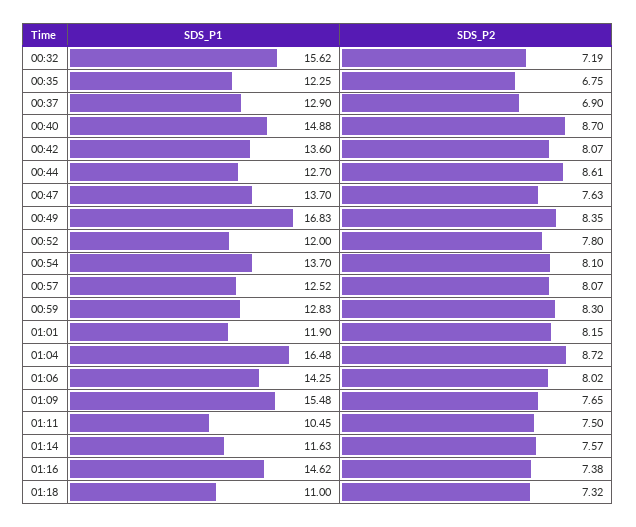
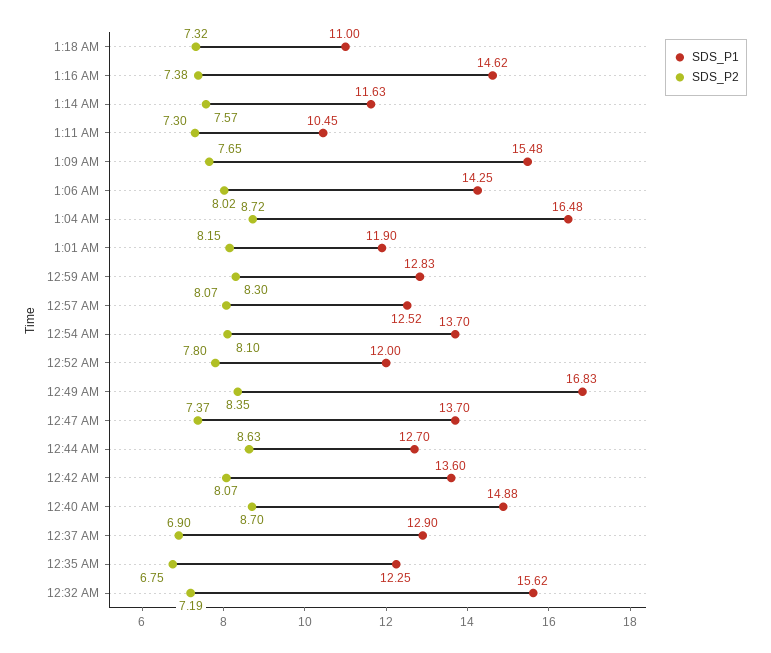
  {
    "SDS_P1": {
      "00:32": 15.62,
      "00:35": 12.25,
      "00:37": 12.9,
      "00:40": 14.88,
      "00:42": 13.6,
      "00:44": 12.7,
      "00:47": 13.7,
      "00:49": 16.83,
      "00:52": 12,
      "00:54": 13.7,
      "00:57": 12.52,
      "00:59": 12.83,
      "01:01": 11.9,
      "01:04": 16.48,
      "01:06": 14.25,
      "01:09": 15.48,
      "01:11": 10.45,
      "01:14": 11.63,
      "01:16": 14.62,
      "01:18": 11
    },
    "SDS_P2": {
      "00:32": 7.19,
      "00:35": 6.75,
      "00:37": 6.9,
      "00:40": 8.7,
      "00:42": 8.07,
-     "00:44": 8.61,
+     "00:44": 8.63,
-     "00:47": 7.63,
+     "00:47": 7.37,
      "00:49": 8.35,
      "00:52": 7.8,
      "00:54": 8.1,
      "00:57": 8.07,
      "00:59": 8.3,
      "01:01": 8.15,
      "01:04": 8.72,
      "01:06": 8.02,
      "01:09": 7.65,
-     "01:11": 7.5,
+     "01:11": 7.3,
      "01:14": 7.57,
      "01:16": 7.38,
      "01:18": 7.32
    }
  }

